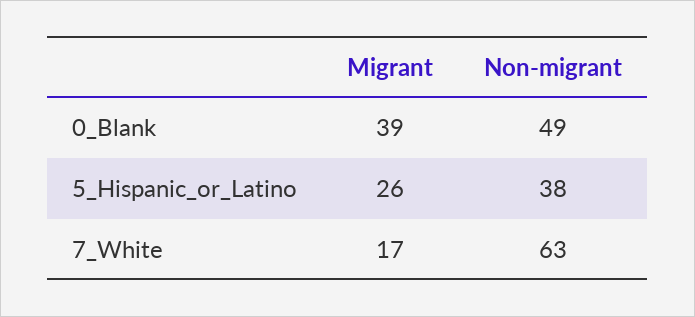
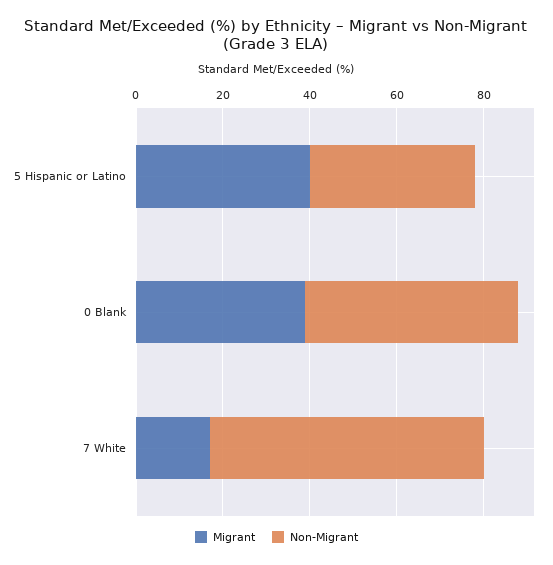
  {
    "Migrant": {
      "0_Blank": 39,
-     "5_Hispanic_or_Latino": 26,
+     "5_Hispanic_or_Latino": 40,
      "7_White": 17
    },
    "Non-migrant": {
      "0_Blank": 49,
      "5_Hispanic_or_Latino": 38,
      "7_White": 63
    }
  }

